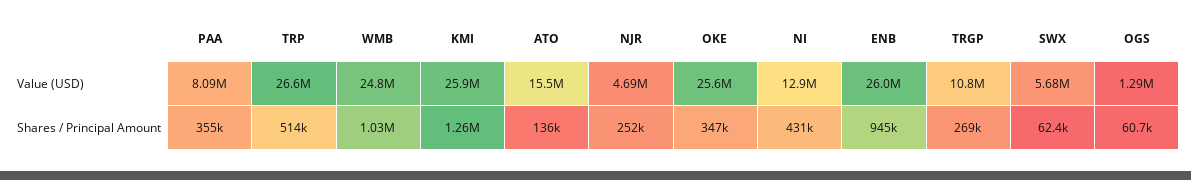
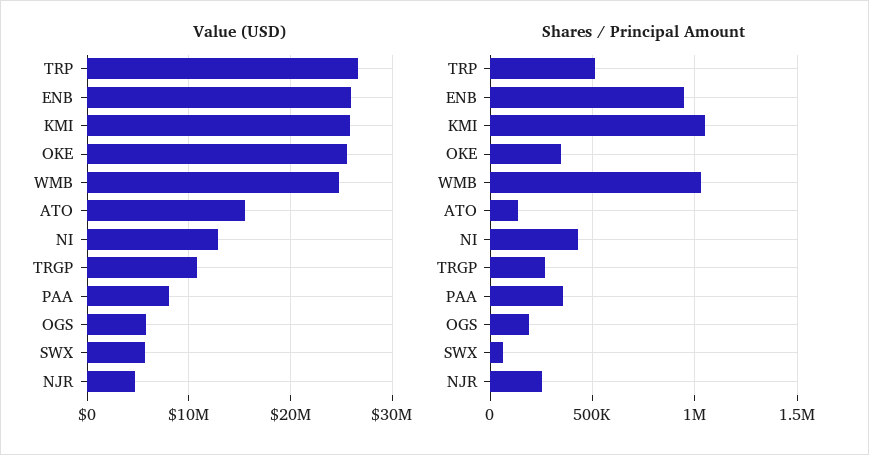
  {
    "Value (USD)": {
      "PAA": 8090000,
      "TRP": 26600000,
      "WMB": 24800000,
      "KMI": 25900000,
      "ATO": 15500000,
      "NJR": 4690000,
      "OKE": 25600000,
      "NI": 12900000,
      "ENB": 26000000,
      "TRGP": 10800000,
      "SWX": 5680000,
-     "OGS": 1290000
+     "OGS": 6000000
    },
    "Shares / Principal Amount": {
      "PAA": 355000,
      "TRP": 514000,
      "WMB": 1030000,
-     "KMI": 1260000,
+     "KMI": 1050000,
      "ATO": 136000,
      "NJR": 252000,
      "OKE": 347000,
      "NI": 431000,
      "ENB": 945000,
      "TRGP": 269000,
      "SWX": 62400,
-     "OGS": 60700
+     "OGS": 200000
    }
  }

